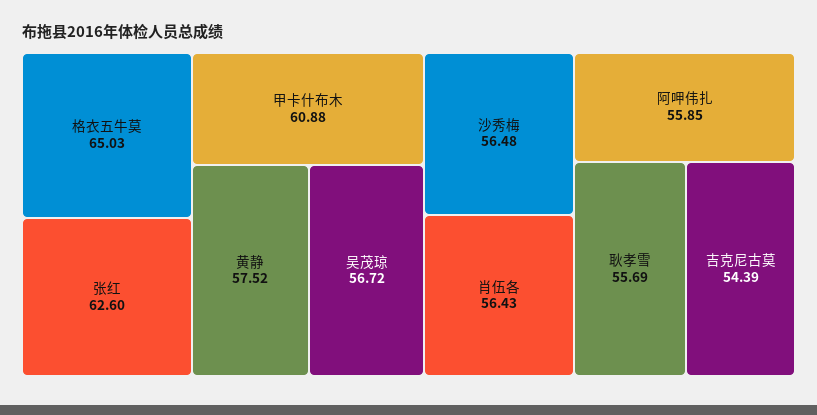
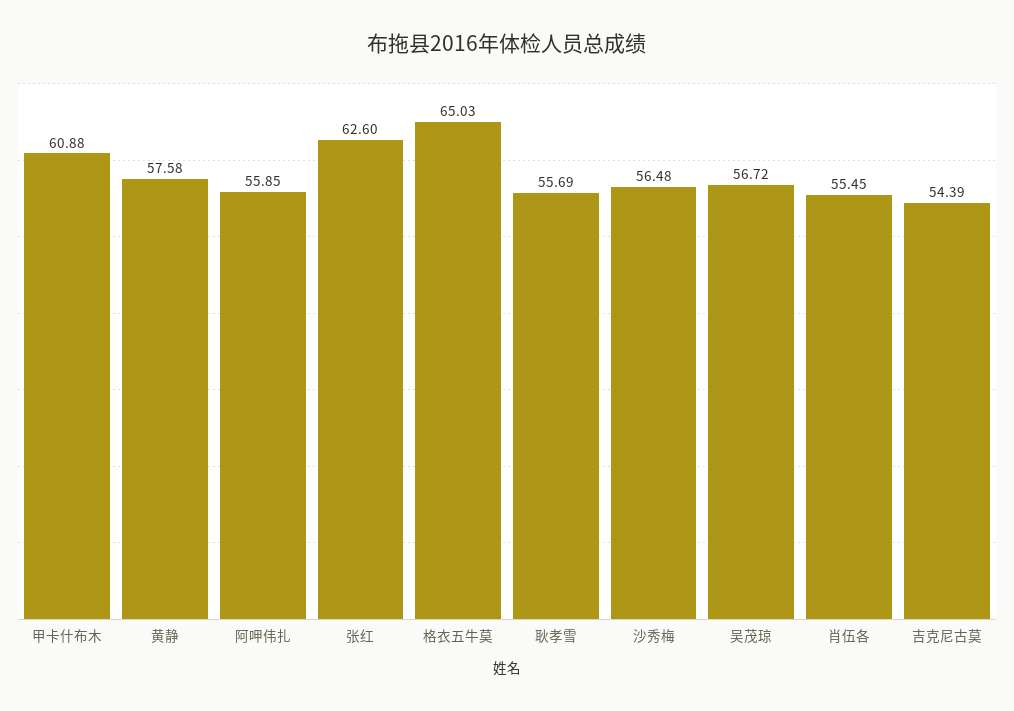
  {
    "格衣五牛莫": 65.03,
    "张红": 62.6,
    "甲卡什布木": 60.88,
-   "黄静": 57.52,
+   "黄静": 57.58,
    "吴茂琼": 56.72,
    "沙秀梅": 56.48,
-   "肖伍各": 56.43,
+   "肖伍各": 55.45,
    "阿呷伟扎": 55.85,
    "耿孝雪": 55.69,
    "吉克尼古莫": 54.39
  }

